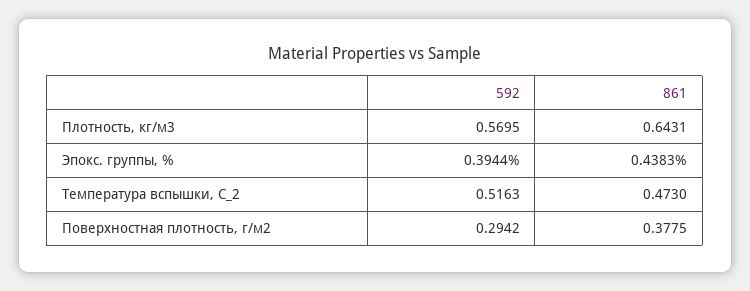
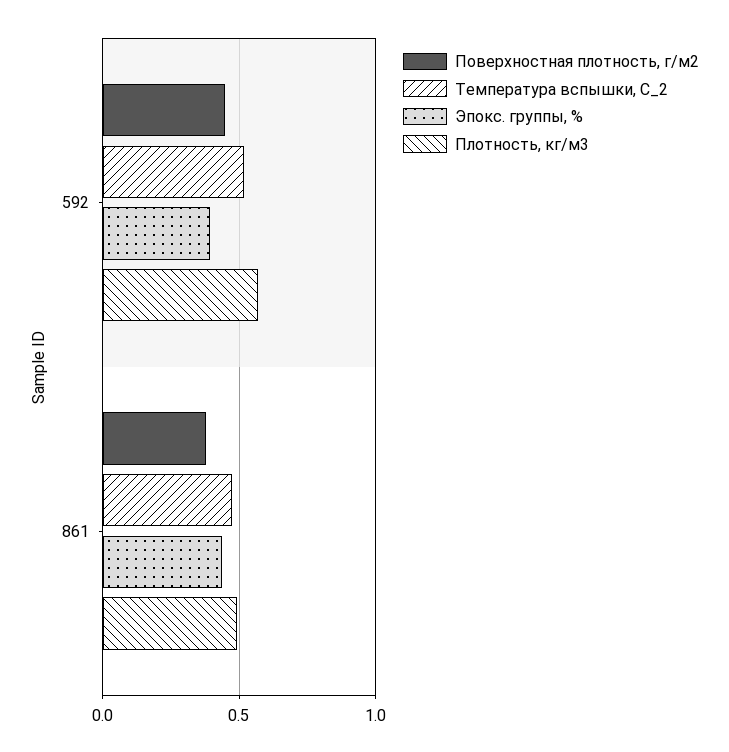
  {
    "Плотность, кг/м3": {
      "592": 0.5695,
-     "861": 0.6431
+     "861": 0.5
    },
    "Эпокс. группы, %": {
      "592": 0.3944,
      "861": 0.4383
    },
    "Температура вспышки, С_2": {
      "592": 0.5163,
      "861": 0.473
    },
    "Поверхностная плотность, г/м2": {
-     "592": 0.2942,
+     "592": 0.45,
      "861": 0.3775
    }
  }

